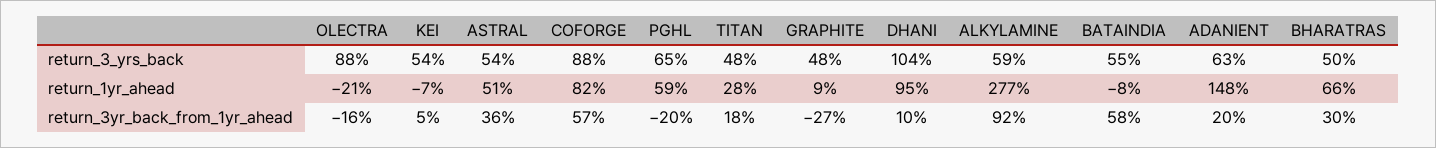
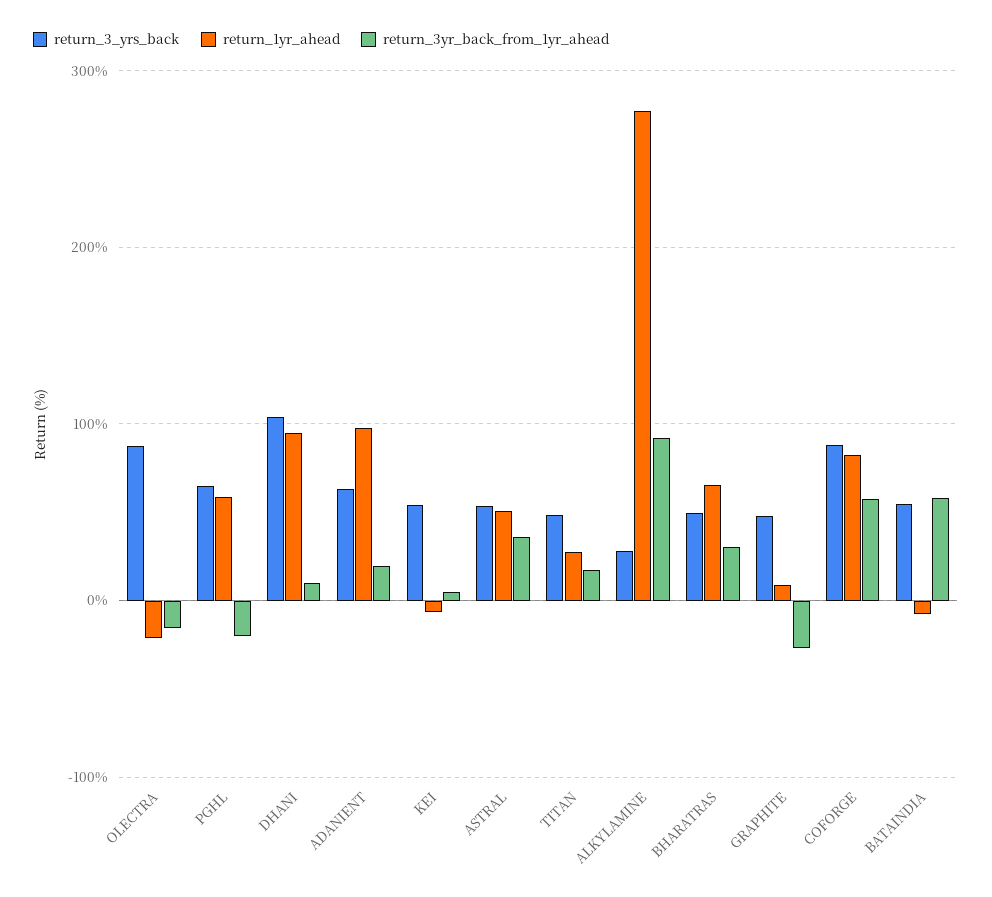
  {
    "return_3_yrs_back": {
      "OLECTRA": 88,
      "KEI": 54,
      "ASTRAL": 54,
      "COFORGE": 88,
      "PGHL": 65,
      "TITAN": 48,
      "GRAPHITE": 48,
      "DHANI": 104,
-     "ALKYLAMINE": 59,
+     "ALKYLAMINE": 30,
      "BATAINDIA": 55,
      "ADANIENT": 63,
      "BHARATRAS": 50
    },
    "return_1yr_ahead": {
      "OLECTRA": -21,
      "KEI": -7,
      "ASTRAL": 51,
      "COFORGE": 82,
      "PGHL": 59,
      "TITAN": 28,
      "GRAPHITE": 9,
      "DHANI": 95,
      "ALKYLAMINE": 277,
      "BATAINDIA": -8,
-     "ADANIENT": 148,
+     "ADANIENT": 100,
      "BHARATRAS": 66
    },
    "return_3yr_back_from_1yr_ahead": {
      "OLECTRA": -16,
      "KEI": 5,
      "ASTRAL": 36,
      "COFORGE": 57,
      "PGHL": -20,
      "TITAN": 18,
      "GRAPHITE": -27,
      "DHANI": 10,
      "ALKYLAMINE": 92,
      "BATAINDIA": 58,
      "ADANIENT": 20,
      "BHARATRAS": 30
    }
  }

